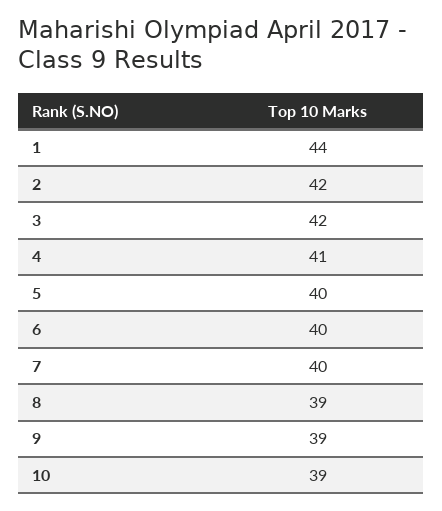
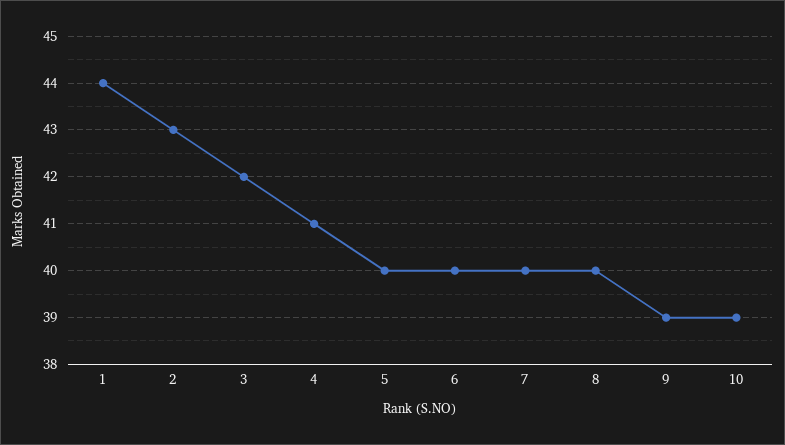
  {
    "1": 44,
-   "2": 42,
+   "2": 43,
    "3": 42,
    "4": 41,
    "5": 40,
    "6": 40,
    "7": 40,
-   "8": 39,
+   "8": 40,
    "9": 39,
    "10": 39
  }

